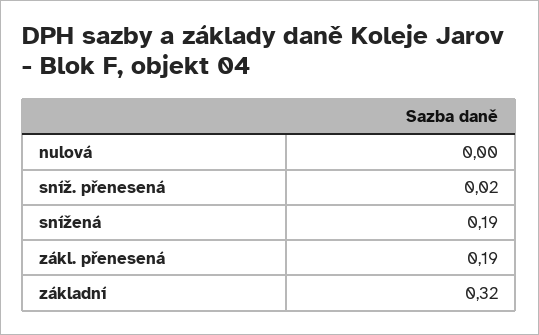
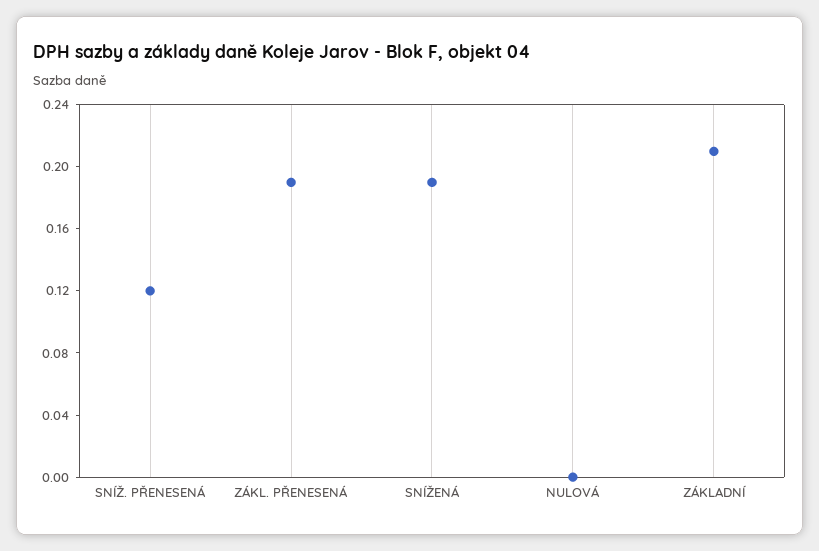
  {
    "nulová": 0,
-   "sníž. přenesená": 0.02,
+   "sníž. přenesená": 0.12,
    "snížená": 0.19,
    "zákl. přenesená": 0.19,
-   "základní": 0.32
+   "základní": 0.21
  }

